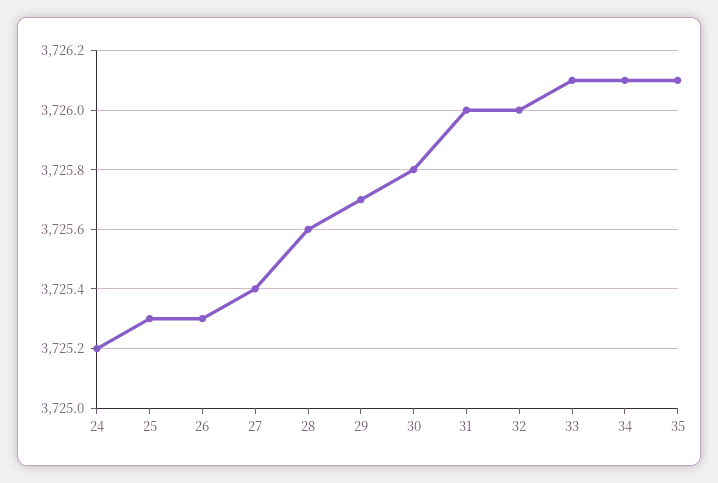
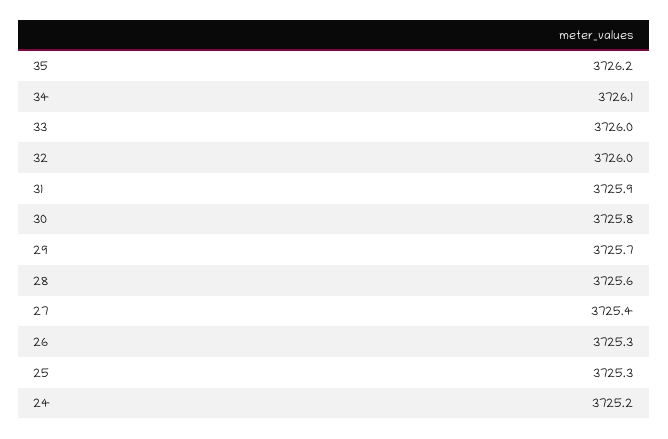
  {
    "24": 3725.2,
    "25": 3725.3,
    "26": 3725.3,
    "27": 3725.4,
    "28": 3725.6,
    "29": 3725.7,
    "30": 3725.8,
-   "31": 3726,
+   "31": 3725.9,
    "32": 3726,
-   "33": 3726.1,
+   "33": 3726,
    "34": 3726.1,
-   "35": 3726.1
+   "35": 3726.2
  }

